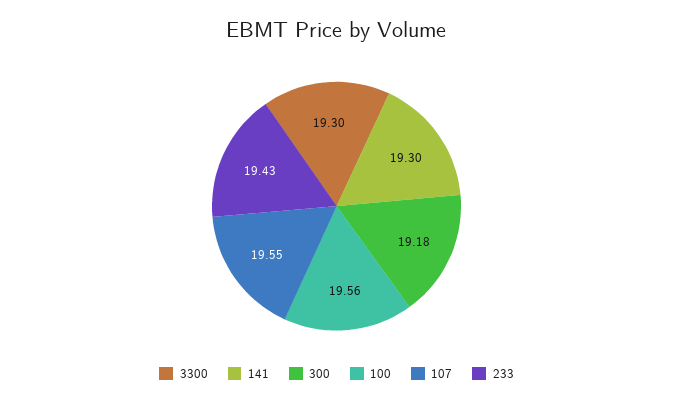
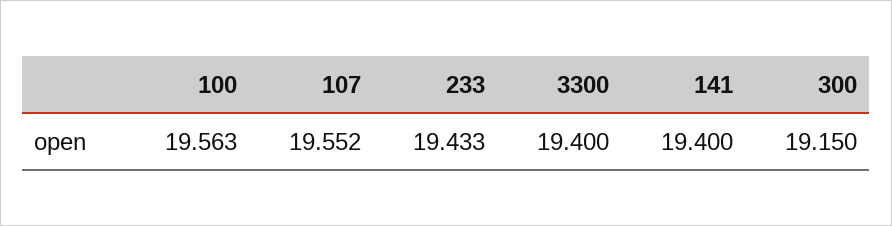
  {
-   "3300": 19.3,
+   "3300": 19.4,
-   "141": 19.3,
+   "141": 19.4,
-   "300": 19.18,
+   "300": 19.15,
    "100": 19.563,
    "107": 19.552,
    "233": 19.433
  }

